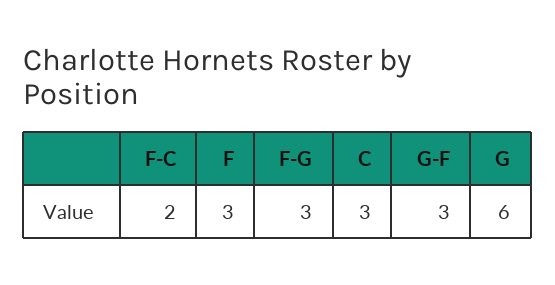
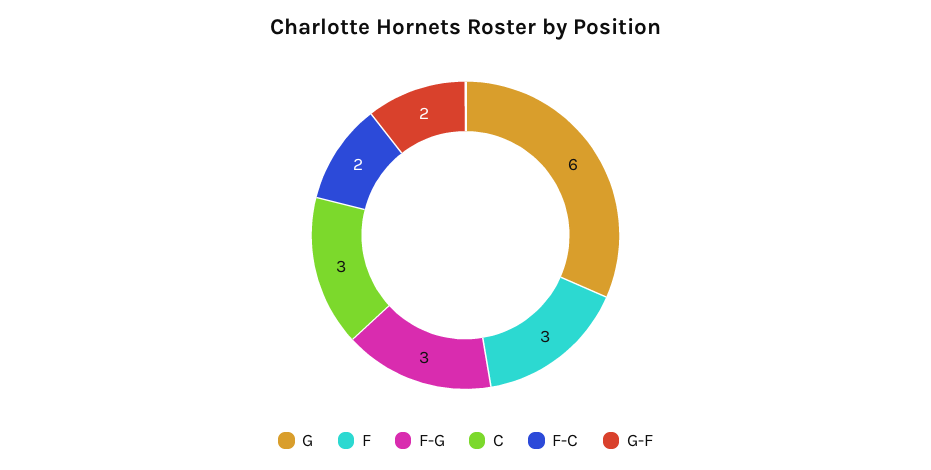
  {
    "F-C": 2,
    "F": 3,
    "F-G": 3,
    "C": 3,
-   "G-F": 3,
+   "G-F": 2,
    "G": 6
  }

